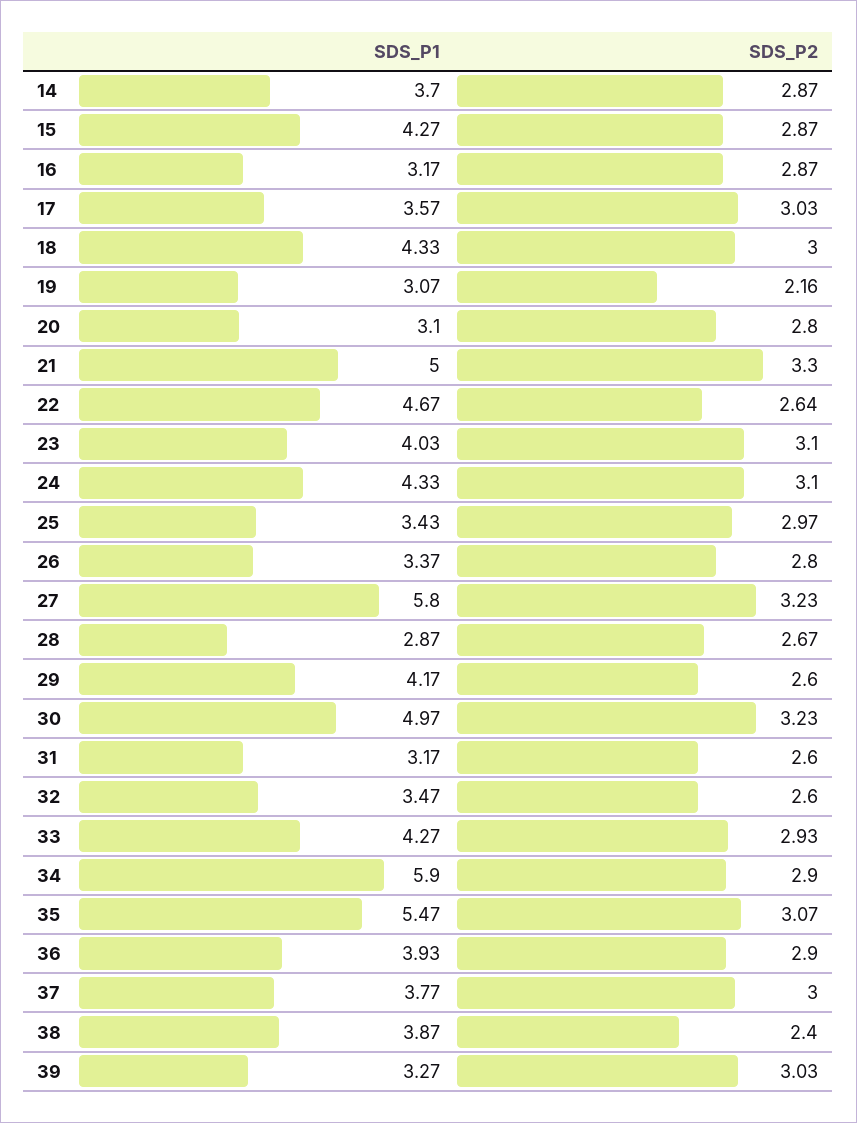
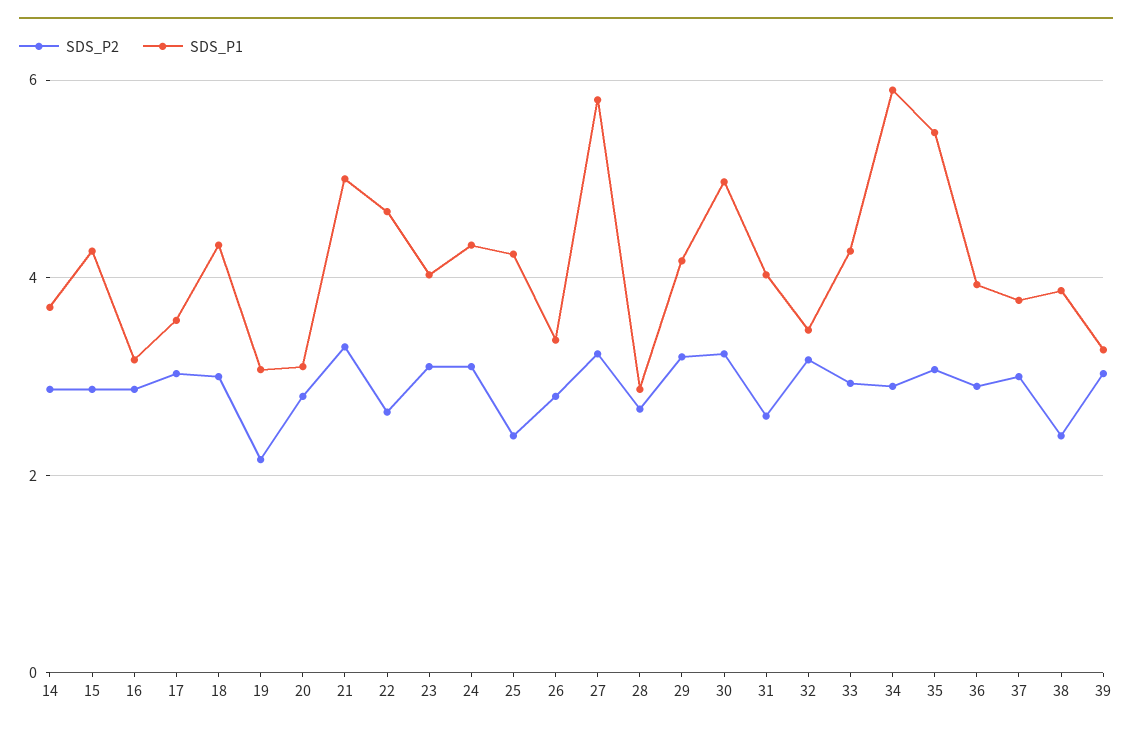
  {
    "SDS_P1": {
      "14": 3.7,
      "15": 4.27,
      "16": 3.17,
      "17": 3.57,
      "18": 4.33,
      "19": 3.07,
      "20": 3.1,
      "21": 5,
      "22": 4.67,
      "23": 4.03,
      "24": 4.33,
-     "25": 3.43,
+     "25": 4.2,
      "26": 3.37,
      "27": 5.8,
      "28": 2.87,
      "29": 4.17,
      "30": 4.97,
-     "31": 3.17,
+     "31": 4,
      "32": 3.47,
      "33": 4.27,
      "34": 5.9,
      "35": 5.47,
      "36": 3.93,
      "37": 3.77,
      "38": 3.87,
      "39": 3.27
    },
    "SDS_P2": {
      "14": 2.87,
      "15": 2.87,
      "16": 2.87,
      "17": 3.03,
      "18": 3,
      "19": 2.16,
      "20": 2.8,
      "21": 3.3,
      "22": 2.64,
      "23": 3.1,
      "24": 3.1,
-     "25": 2.97,
+     "25": 2.4,
      "26": 2.8,
      "27": 3.23,
      "28": 2.67,
-     "29": 2.6,
+     "29": 3.2,
      "30": 3.23,
      "31": 2.6,
-     "32": 2.6,
+     "32": 3.2,
      "33": 2.93,
      "34": 2.9,
      "35": 3.07,
      "36": 2.9,
      "37": 3,
      "38": 2.4,
      "39": 3.03
    }
  }

